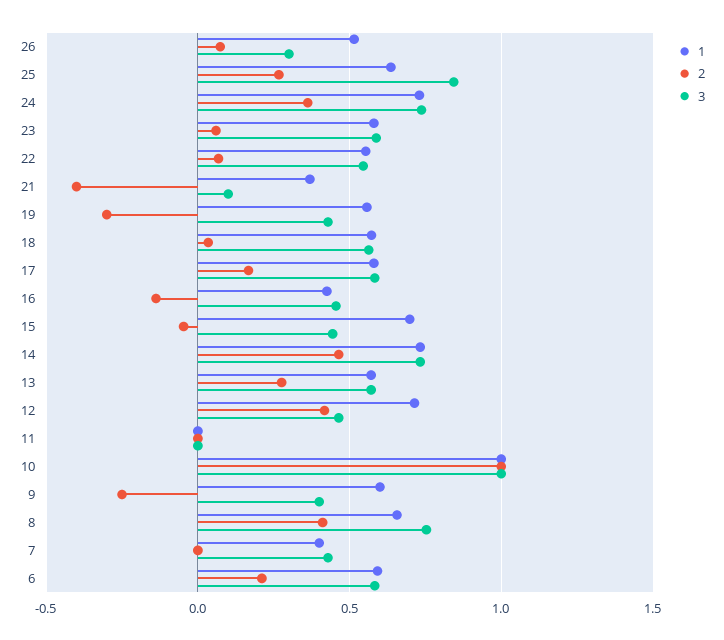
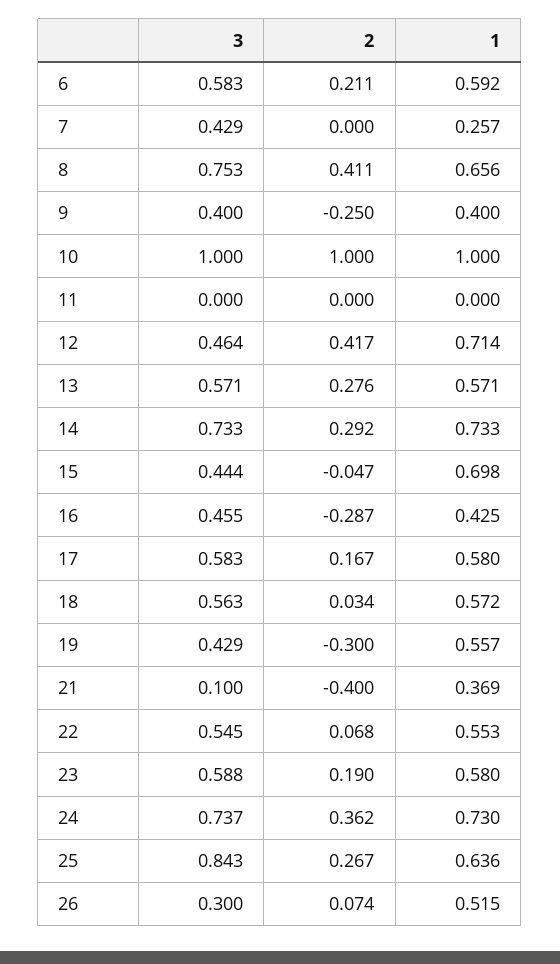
  {
    "1": {
      "26": 0.515,
      "25": 0.636,
      "24": 0.73,
      "23": 0.58,
      "22": 0.553,
      "21": 0.369,
      "19": 0.557,
      "18": 0.572,
      "17": 0.58,
      "16": 0.425,
      "15": 0.698,
      "14": 0.733,
      "13": 0.571,
      "12": 0.714,
      "11": 0,
      "10": 1,
-     "9": 0.6,
+     "9": 0.4,
      "8": 0.656,
-     "7": 0.4,
+     "7": 0.257,
      "6": 0.592
    },
    "2": {
      "26": 0.074,
      "25": 0.267,
      "24": 0.362,
-     "23": 0.05,
+     "23": 0.19,
      "22": 0.068,
      "21": -0.4,
      "19": -0.3,
      "18": 0.034,
      "17": 0.167,
-     "16": -0.15,
+     "16": -0.287,
      "15": -0.047,
-     "14": 0.45,
+     "14": 0.292,
      "13": 0.276,
      "12": 0.417,
      "11": 0,
      "10": 1,
      "9": -0.25,
      "8": 0.411,
      "7": 0,
      "6": 0.211
    },
    "3": {
      "26": 0.3,
      "25": 0.843,
      "24": 0.737,
      "23": 0.588,
      "22": 0.545,
      "21": 0.1,
      "19": 0.429,
      "18": 0.563,
      "17": 0.583,
      "16": 0.455,
      "15": 0.444,
      "14": 0.733,
      "13": 0.571,
      "12": 0.464,
      "11": 0,
      "10": 1,
      "9": 0.4,
      "8": 0.753,
      "7": 0.429,
      "6": 0.583
    }
  }

